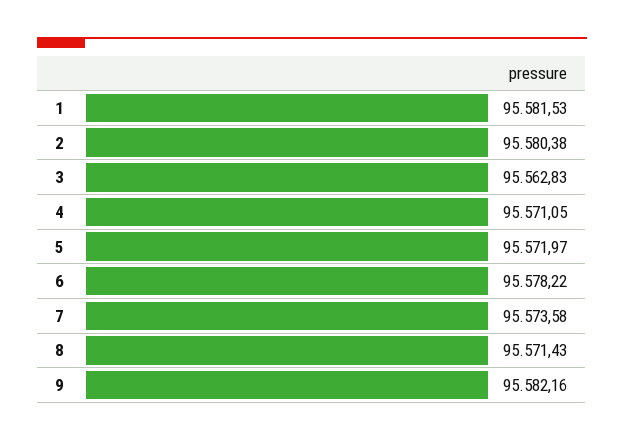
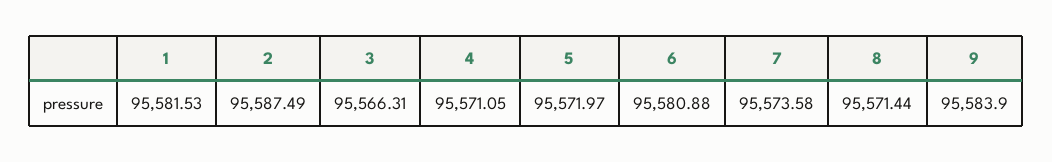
  {
    "1": 95581.53,
-   "2": 95580.38,
+   "2": 95587.49,
-   "3": 95562.83,
+   "3": 95566.31,
    "4": 95571.05,
    "5": 95571.97,
-   "6": 95578.22,
+   "6": 95580.88,
    "7": 95573.58,
-   "8": 95571.43,
+   "8": 95571.44,
-   "9": 95582.16
+   "9": 95583.9
  }

